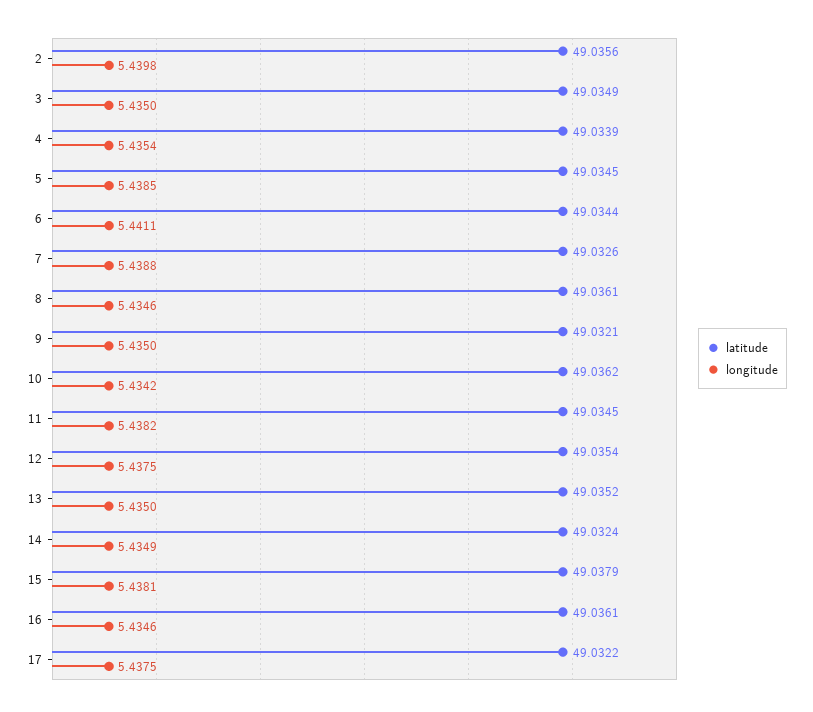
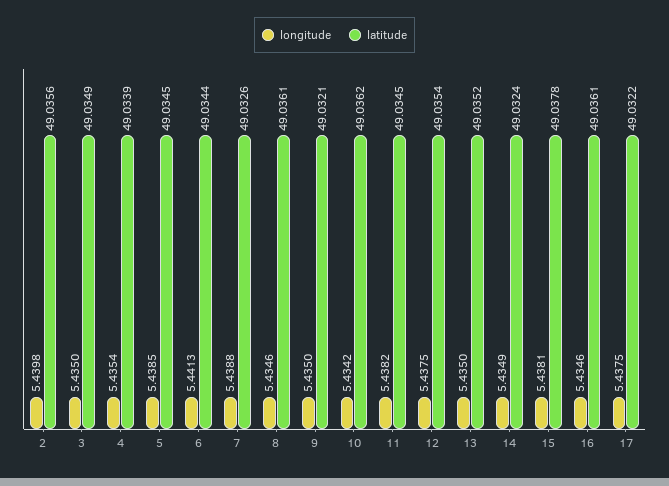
  {
    "latitude": {
      "2": 49.0356,
      "3": 49.0349,
      "4": 49.0339,
      "5": 49.0345,
      "6": 49.0344,
      "7": 49.0326,
      "8": 49.0361,
      "9": 49.0321,
      "10": 49.0362,
      "11": 49.0345,
      "12": 49.0354,
      "13": 49.0352,
      "14": 49.0324,
-     "15": 49.0379,
+     "15": 49.0378,
      "16": 49.0361,
      "17": 49.0322
    },
    "longitude": {
      "2": 5.4398,
      "3": 5.435,
      "4": 5.4354,
      "5": 5.4385,
-     "6": 5.4411,
+     "6": 5.4413,
      "7": 5.4388,
      "8": 5.4346,
      "9": 5.435,
      "10": 5.4342,
      "11": 5.4382,
      "12": 5.4375,
      "13": 5.435,
      "14": 5.4349,
      "15": 5.4381,
      "16": 5.4346,
      "17": 5.4375
    }
  }

